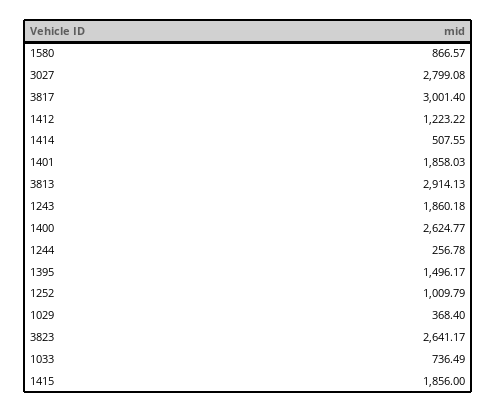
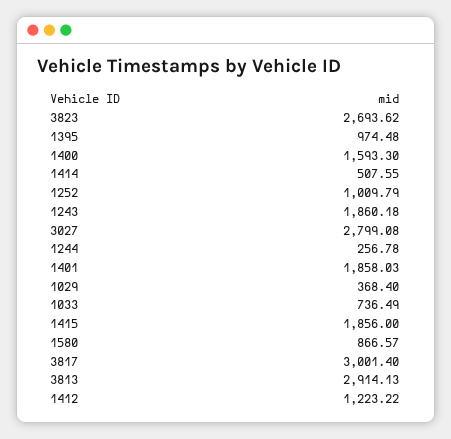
  {
    "1580": 866.57,
    "3027": 2799.08,
    "3817": 3001.4,
    "1412": 1223.22,
    "1414": 507.55,
    "1401": 1858.03,
    "3813": 2914.13,
    "1243": 1860.18,
-   "1400": 2624.77,
+   "1400": 1593.3,
    "1244": 256.78,
-   "1395": 1496.17,
+   "1395": 974.48,
    "1252": 1009.79,
    "1029": 368.4,
-   "3823": 2641.17,
+   "3823": 2693.62,
    "1033": 736.49,
    "1415": 1856
  }

